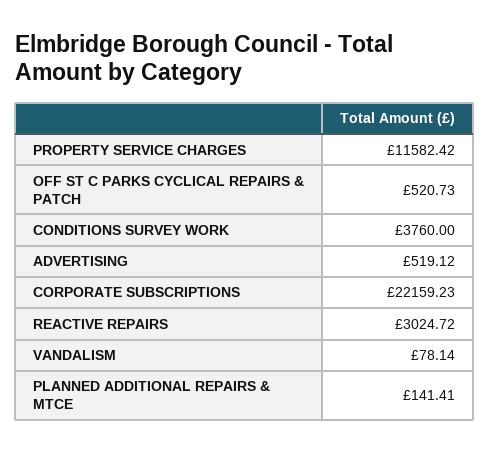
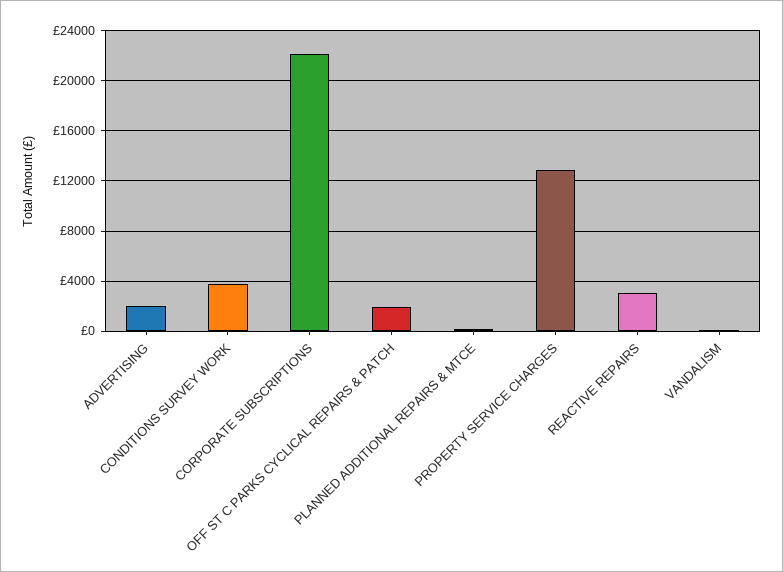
  {
-   "PROPERTY SERVICE CHARGES": 11582.42,
+   "PROPERTY SERVICE CHARGES": 13000,
-   "OFF ST C PARKS CYCLICAL REPAIRS & PATCH": 520.73,
+   "OFF ST C PARKS CYCLICAL REPAIRS & PATCH": 2000,
    "CONDITIONS SURVEY WORK": 3760,
-   "ADVERTISING": 519.12,
+   "ADVERTISING": 2000,
    "CORPORATE SUBSCRIPTIONS": 22159.23,
    "REACTIVE REPAIRS": 3024.72,
    "VANDALISM": 78.14,
    "PLANNED ADDITIONAL REPAIRS & MTCE": 141.41
  }

